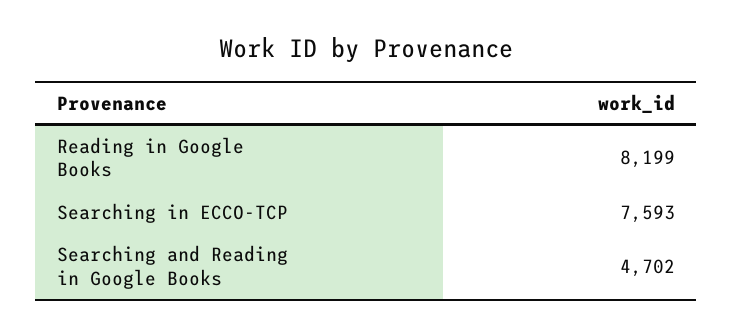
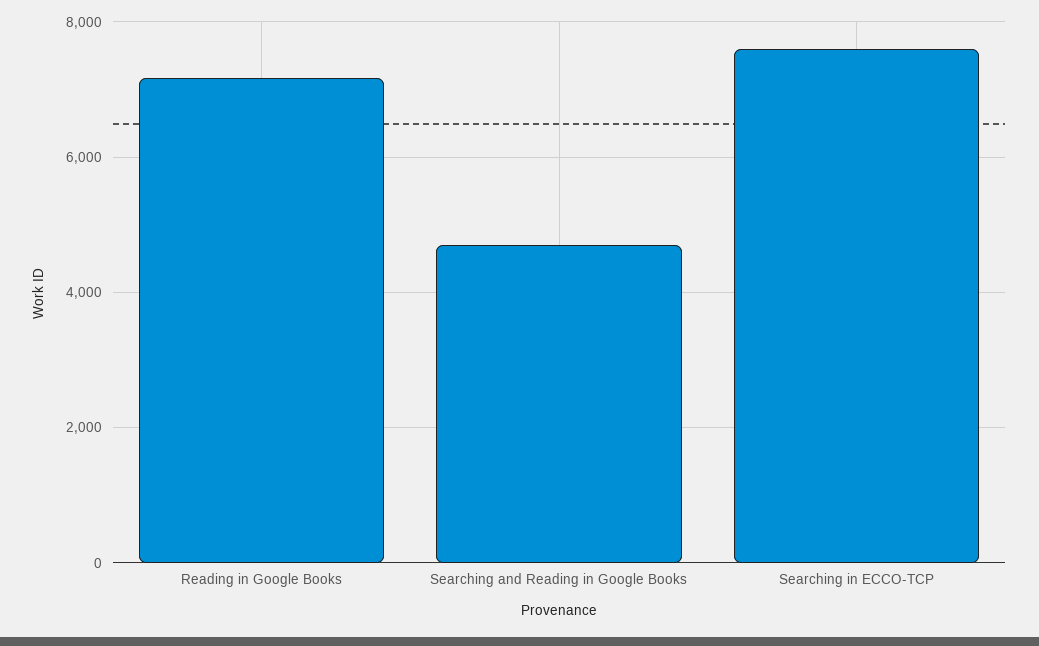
  {
-   "Reading in Google Books": 8199,
+   "Reading in Google Books": 7200,
    "Searching in ECCO-TCP": 7593,
    "Searching and Reading in Google Books": 4702
  }

